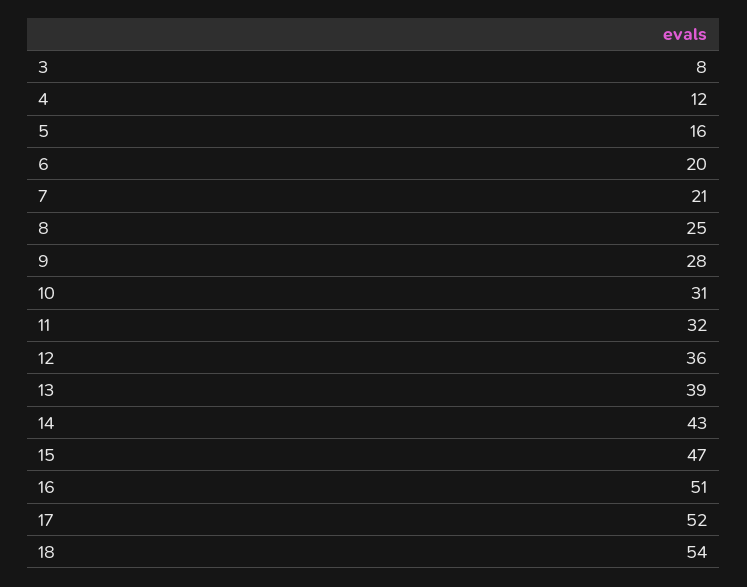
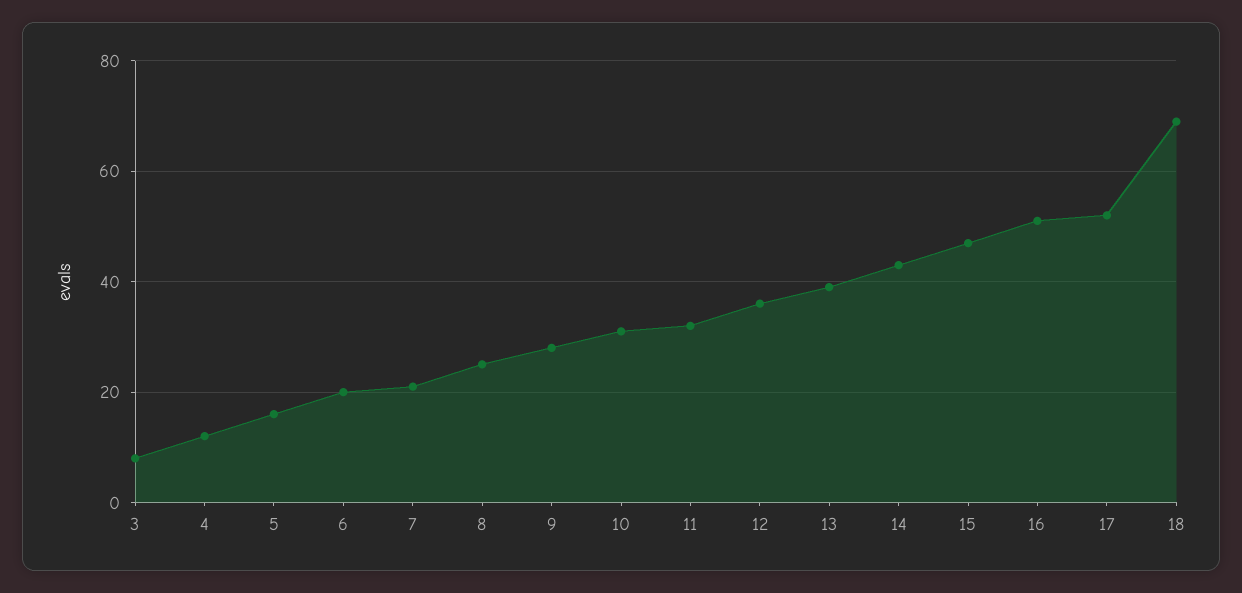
  {
    "3": 8,
    "4": 12,
    "5": 16,
    "6": 20,
    "7": 21,
    "8": 25,
    "9": 28,
    "10": 31,
    "11": 32,
    "12": 36,
    "13": 39,
    "14": 43,
    "15": 47,
    "16": 51,
    "17": 52,
-   "18": 54
+   "18": 70
  }

